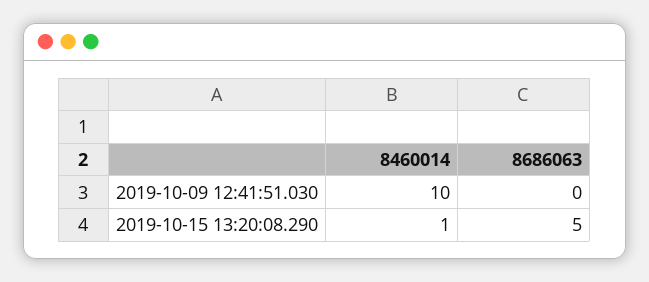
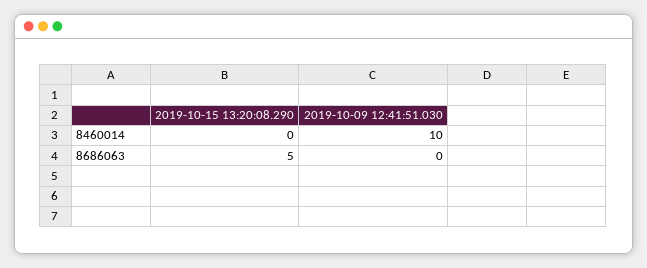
  {
    "8460014": {
      "2019-10-09 12:41:51.030": 10,
-     "2019-10-15 13:20:08.290": 1
+     "2019-10-15 13:20:08.290": 0
    },
    "8686063": {
      "2019-10-09 12:41:51.030": 0,
      "2019-10-15 13:20:08.290": 5
    }
  }

